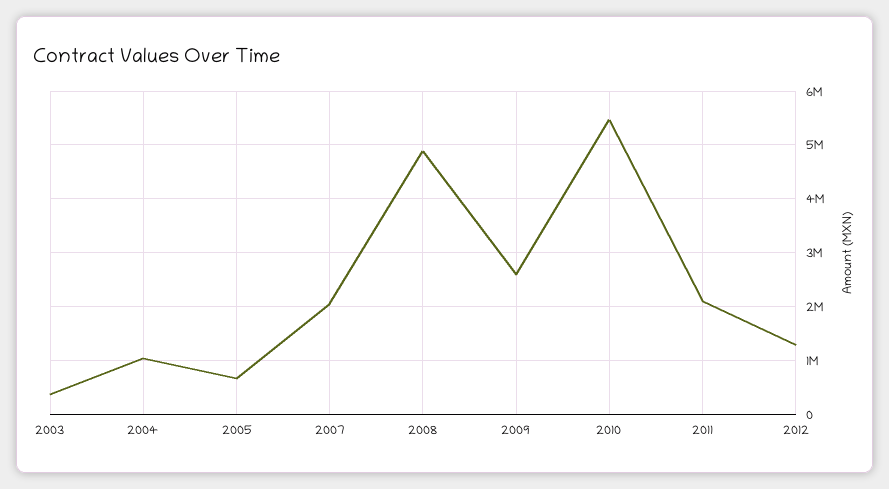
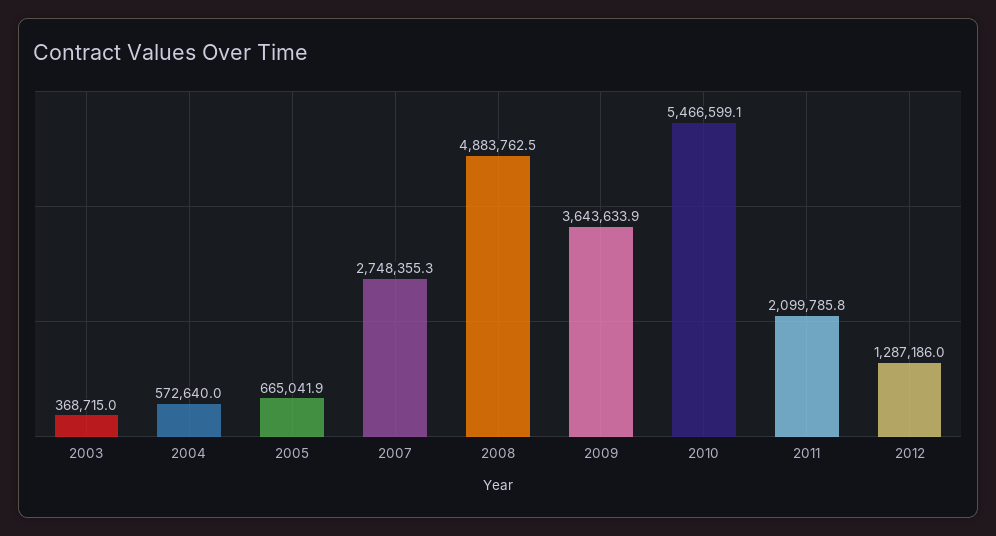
  {
    "2003": 368715,
-   "2004": 1000000,
+   "2004": 572640,
    "2005": 665041.9,
-   "2007": 2000000,
+   "2007": 2748355.3,
    "2008": 4883762.5,
-   "2009": 2600000,
+   "2009": 3643633.9,
    "2010": 5466599.1,
    "2011": 2099785.8,
    "2012": 1287186
  }

